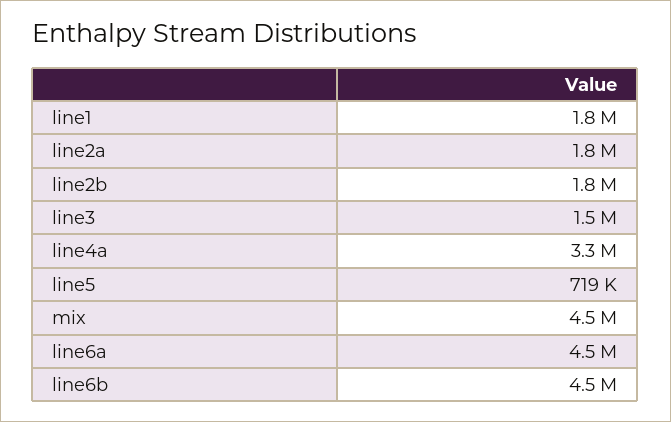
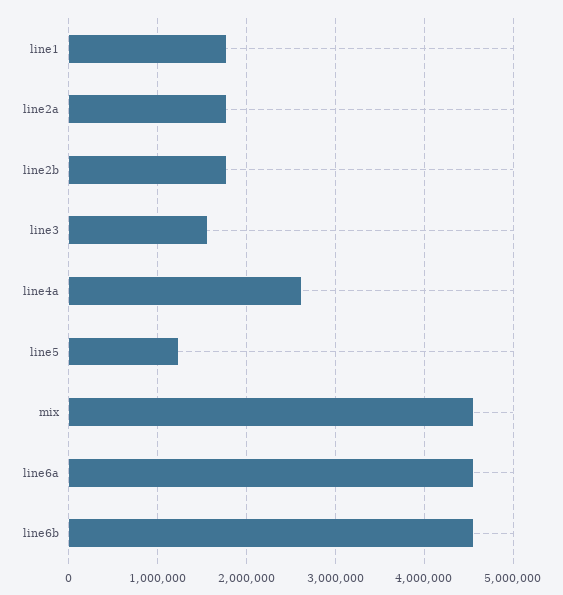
  {
    "line1": 1800000,
    "line2a": 1800000,
    "line2b": 1800000,
    "line3": 1500000,
-   "line4a": 3300000,
+   "line4a": 2600000,
-   "line5": 719000,
+   "line5": 1200000,
    "mix": 4500000,
    "line6a": 4500000,
    "line6b": 4500000
  }

